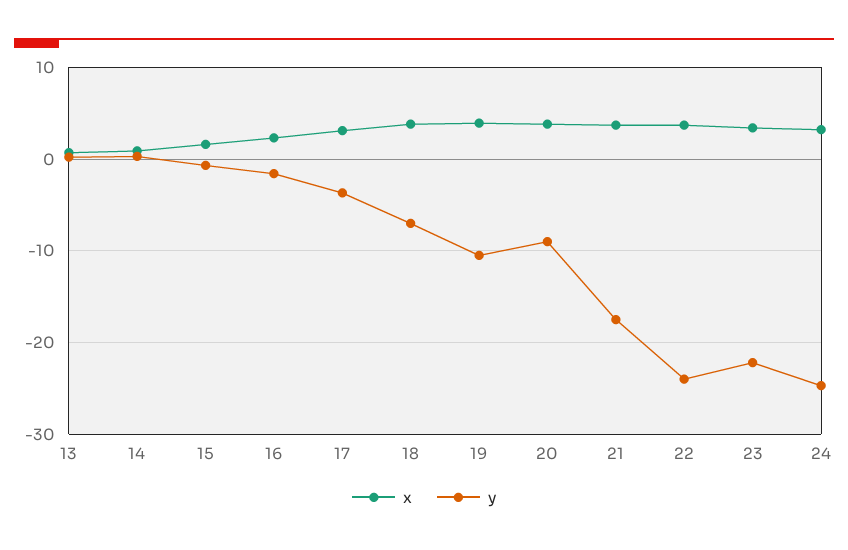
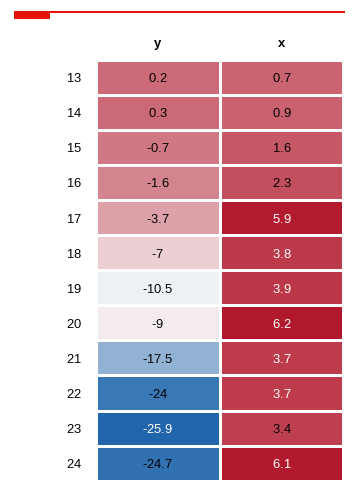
  {
    "x": {
      "13": 0.7,
      "14": 0.9,
      "15": 1.6,
      "16": 2.3,
-     "17": 3,
+     "17": 5.9,
      "18": 3.8,
      "19": 3.9,
-     "20": 4,
+     "20": 6.2,
      "21": 3.7,
      "22": 3.7,
      "23": 3.4,
-     "24": 3
+     "24": 6.1
    },
    "y": {
      "13": 0.2,
      "14": 0.3,
      "15": -0.7,
      "16": -1.6,
      "17": -3.7,
      "18": -7,
      "19": -10.5,
      "20": -9,
      "21": -17.5,
      "22": -24,
-     "23": -22,
+     "23": -25.9,
      "24": -24.7
    }
  }

